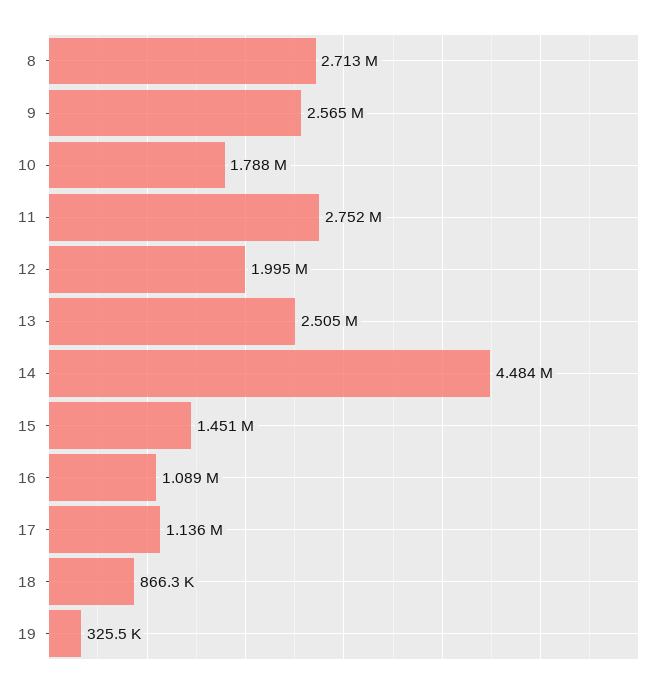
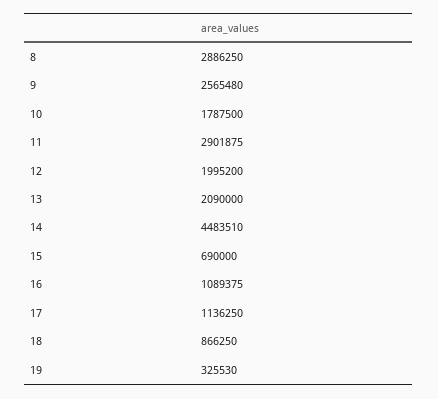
  {
-   "8": 2713000,
+   "8": 2886250,
    "9": 2565480,
    "10": 1787500,
-   "11": 2752000,
+   "11": 2901875,
    "12": 1995200,
-   "13": 2505000,
+   "13": 2090000,
    "14": 4483510,
-   "15": 1451000,
+   "15": 690000,
    "16": 1089375,
    "17": 1136250,
    "18": 866250,
    "19": 325530
  }

